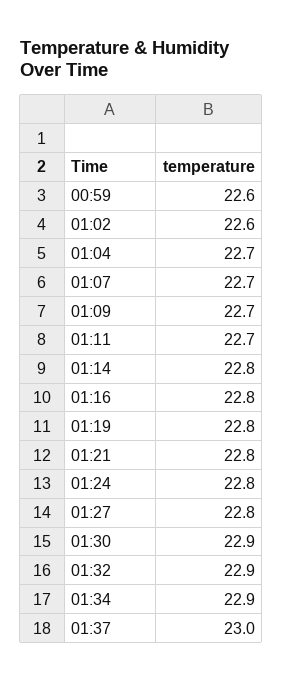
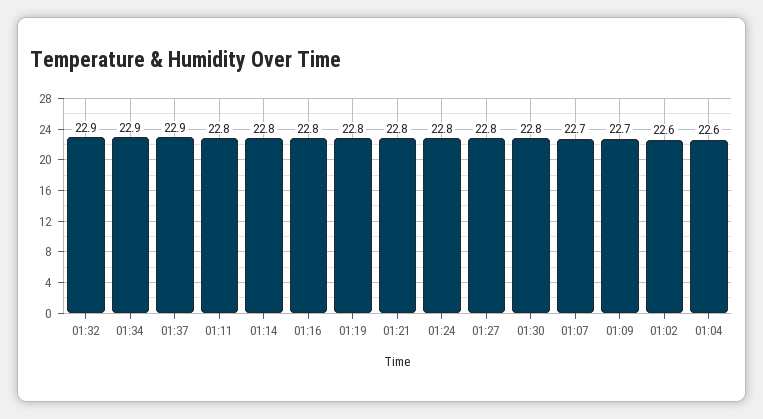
  {
-   "00:59": 22.6,
    "01:02": 22.6,
-   "01:04": 22.7,
+   "01:04": 22.6,
    "01:07": 22.7,
    "01:09": 22.7,
-   "01:11": 22.7,
+   "01:11": 22.8,
    "01:14": 22.8,
    "01:16": 22.8,
    "01:19": 22.8,
    "01:21": 22.8,
    "01:24": 22.8,
    "01:27": 22.8,
-   "01:30": 22.9,
+   "01:30": 22.8,
    "01:32": 22.9,
    "01:34": 22.9,
-   "01:37": 23
+   "01:37": 22.9
  }

